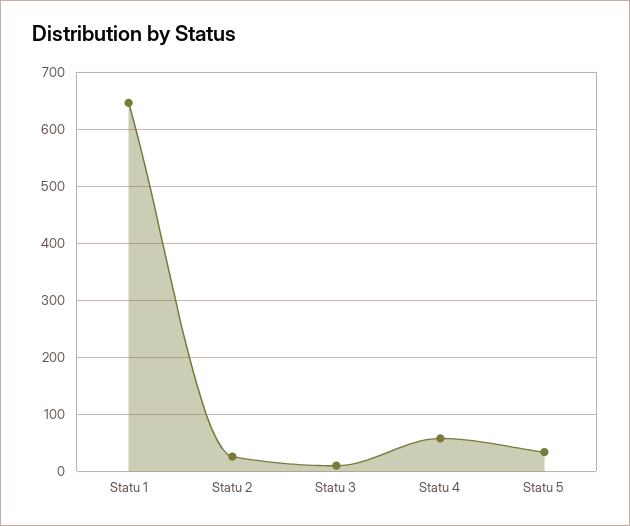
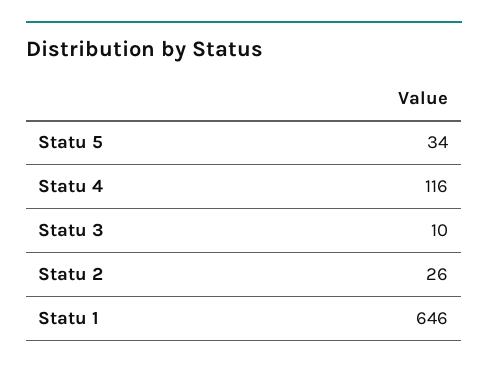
  {
    "Statu 1": 646,
    "Statu 2": 26,
    "Statu 3": 10,
-   "Statu 4": 60,
+   "Statu 4": 116,
    "Statu 5": 34
  }

